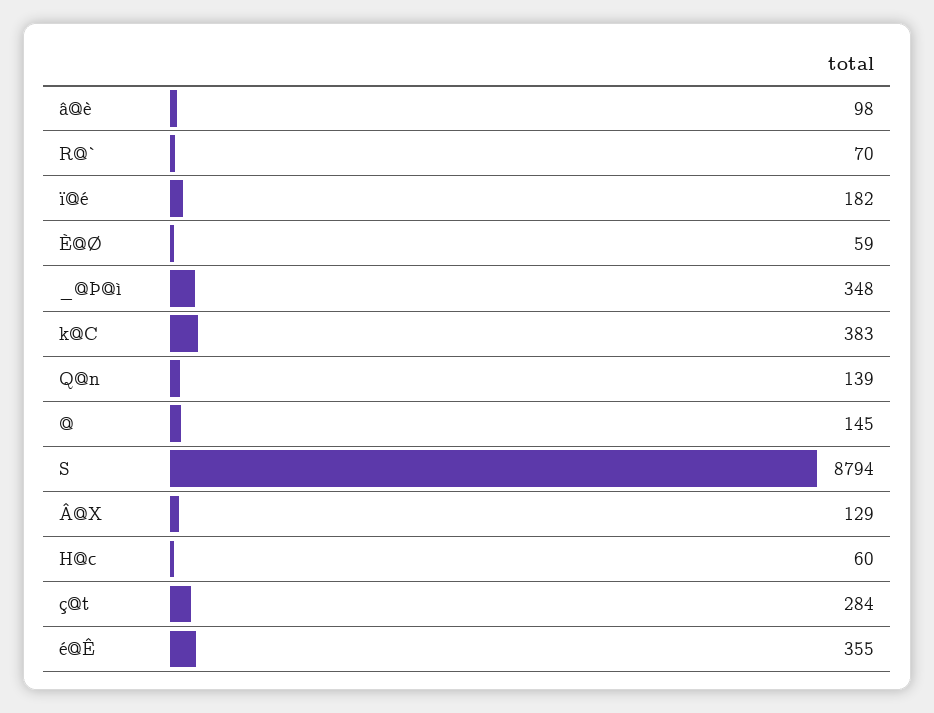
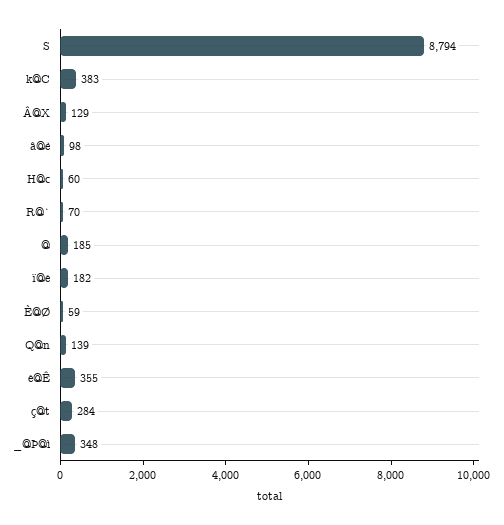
  {
    "â@è": 98,
    "R@`": 70,
    "ï@é": 182,
    "È@Ø": 59,
    "_@Þ@ì": 348,
    "k@C": 383,
    "Q@n": 139,
-   "@": 145,
+   "@": 185,
    "S": 8794,
    "Â@X": 129,
    "H@c": 60,
    "ç@t": 284,
    "é@Ê": 355
  }

